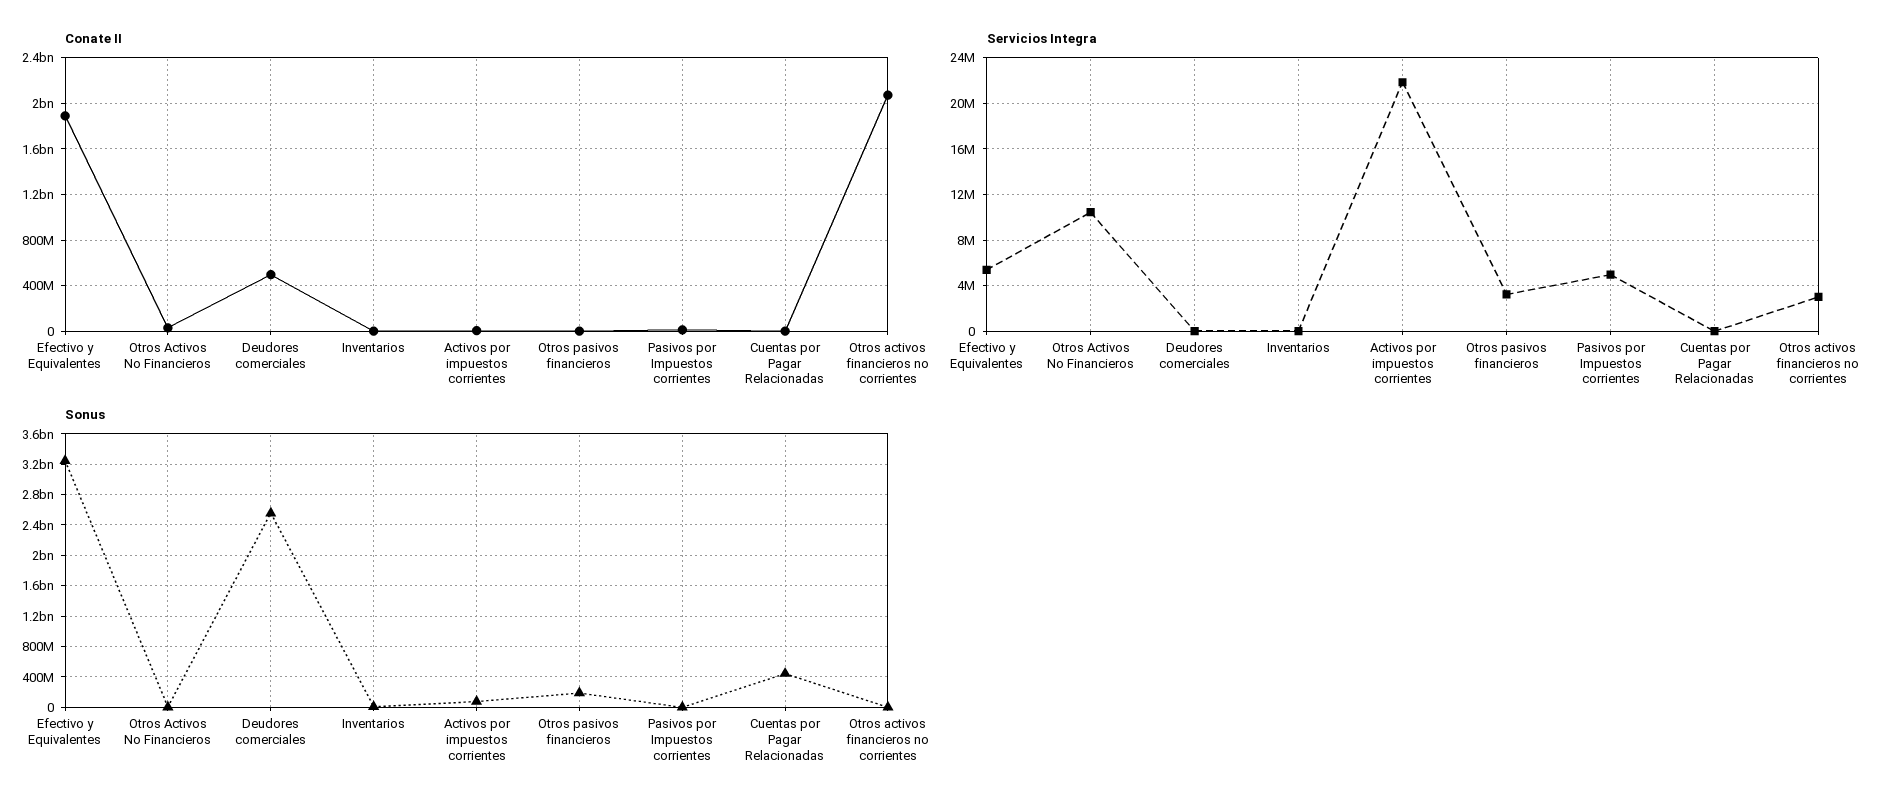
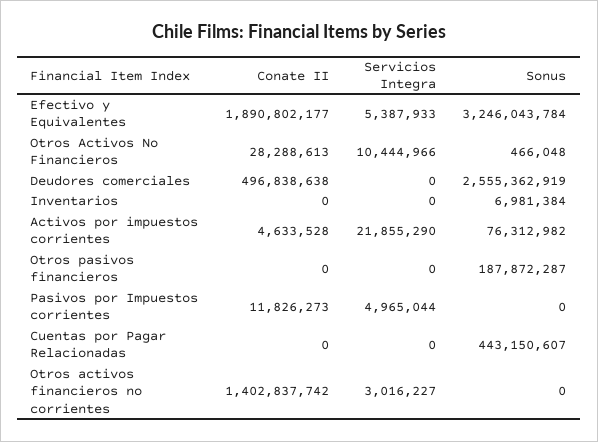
  {
    "Conate II": {
      "Efectivo y Equivalentes": 1890802177,
      "Otros Activos No Financieros": 28288613,
      "Deudores comerciales": 496838638,
      "Inventarios": 0,
      "Activos por impuestos corrientes": 4633528,
      "Otros pasivos financieros": 0,
      "Pasivos por Impuestos corrientes": 11826273,
      "Cuentas por Pagar Relacionadas": 0,
-     "Otros activos financieros no corrientes": 2100000000
+     "Otros activos financieros no corrientes": 1402837742
    },
    "Servicios Integra": {
      "Efectivo y Equivalentes": 5387933,
      "Otros Activos No Financieros": 10444966,
      "Deudores comerciales": 0,
      "Inventarios": 0,
      "Activos por impuestos corrientes": 21855290,
-     "Otros pasivos financieros": 3000000,
+     "Otros pasivos financieros": 0,
      "Pasivos por Impuestos corrientes": 4965044,
      "Cuentas por Pagar Relacionadas": 0,
      "Otros activos financieros no corrientes": 3016227
    },
    "Sonus": {
      "Efectivo y Equivalentes": 3246043784,
      "Otros Activos No Financieros": 466048,
      "Deudores comerciales": 2555362919,
      "Inventarios": 6981384,
      "Activos por impuestos corrientes": 76312982,
      "Otros pasivos financieros": 187872287,
      "Pasivos por Impuestos corrientes": 0,
      "Cuentas por Pagar Relacionadas": 443150607,
      "Otros activos financieros no corrientes": 0
    }
  }

